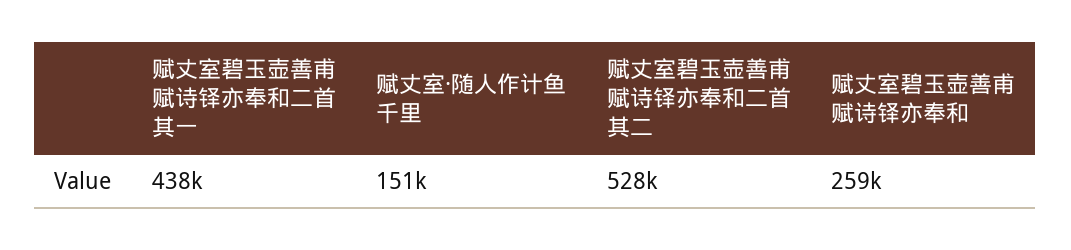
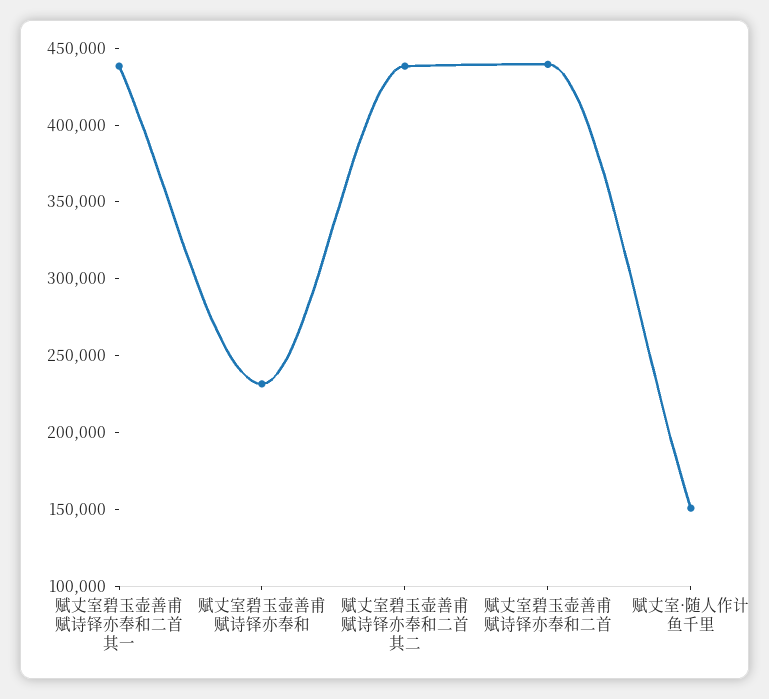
  {
    "赋丈室碧玉壶善甫赋诗铎亦奉和二首 其一": 438000,
    "赋丈室·随人作计鱼千里": 151000,
-   "赋丈室碧玉壶善甫赋诗铎亦奉和二首 其二": 528000,
+   "赋丈室碧玉壶善甫赋诗铎亦奉和二首 其二": 440000,
-   "赋丈室碧玉壶善甫赋诗铎亦奉和": 259000
+   "赋丈室碧玉壶善甫赋诗铎亦奉和": 230000,
+   "赋丈室碧玉壶善甫赋诗铎亦奉和二首": 440000
  }

